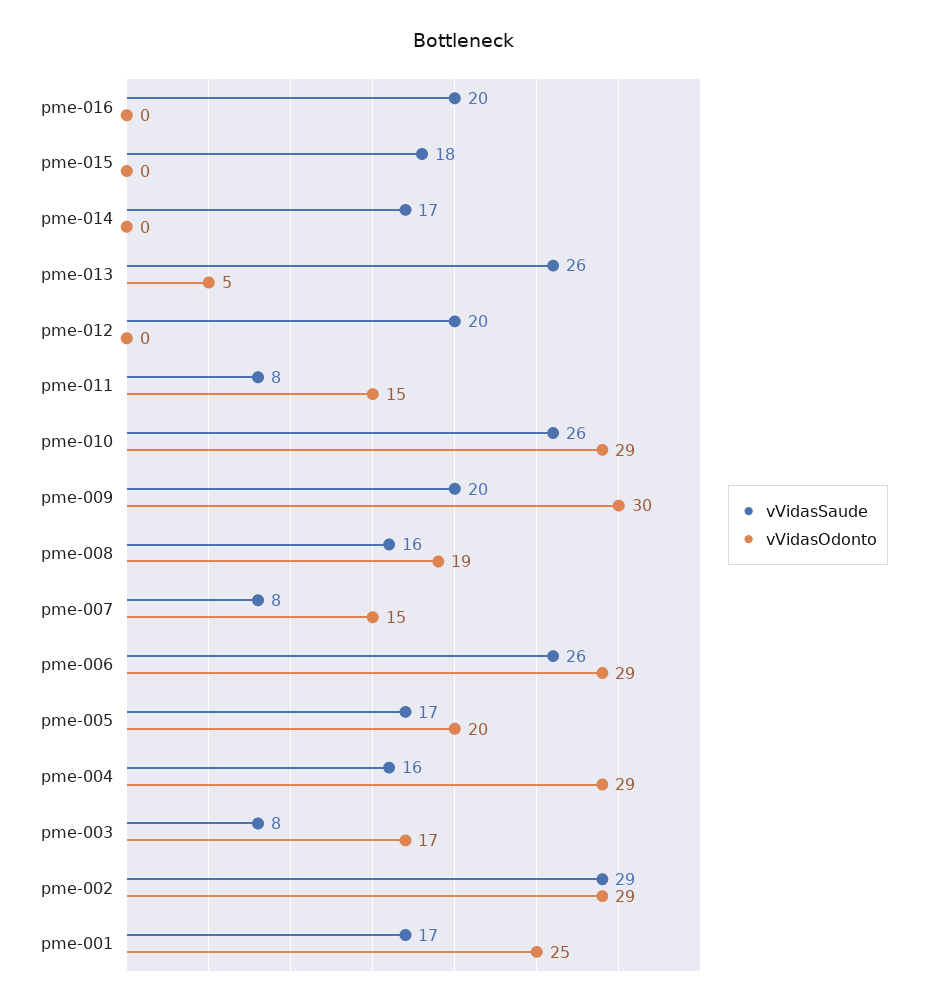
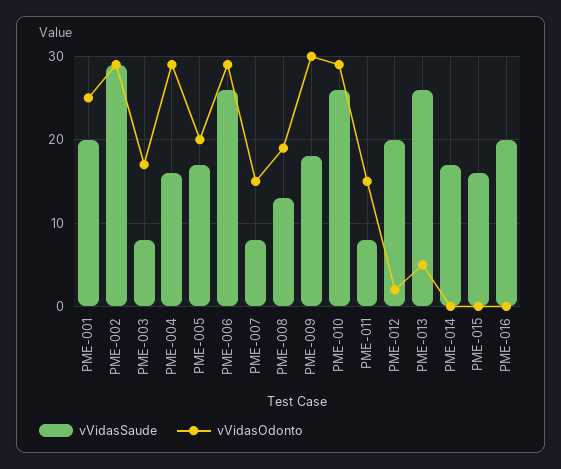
  {
    "vVidasSaude": {
      "pme-016": 20,
-     "pme-015": 18,
+     "pme-015": 16,
      "pme-014": 17,
      "pme-013": 26,
      "pme-012": 20,
      "pme-011": 8,
      "pme-010": 26,
-     "pme-009": 20,
+     "pme-009": 18,
-     "pme-008": 16,
+     "pme-008": 13,
      "pme-007": 8,
      "pme-006": 26,
      "pme-005": 17,
      "pme-004": 16,
      "pme-003": 8,
      "pme-002": 29,
-     "pme-001": 17
+     "pme-001": 20
    },
    "vVidasOdonto": {
      "pme-016": 0,
      "pme-015": 0,
      "pme-014": 0,
      "pme-013": 5,
-     "pme-012": 0,
+     "pme-012": 2,
      "pme-011": 15,
      "pme-010": 29,
      "pme-009": 30,
      "pme-008": 19,
      "pme-007": 15,
      "pme-006": 29,
      "pme-005": 20,
      "pme-004": 29,
      "pme-003": 17,
      "pme-002": 29,
      "pme-001": 25
    }
  }

